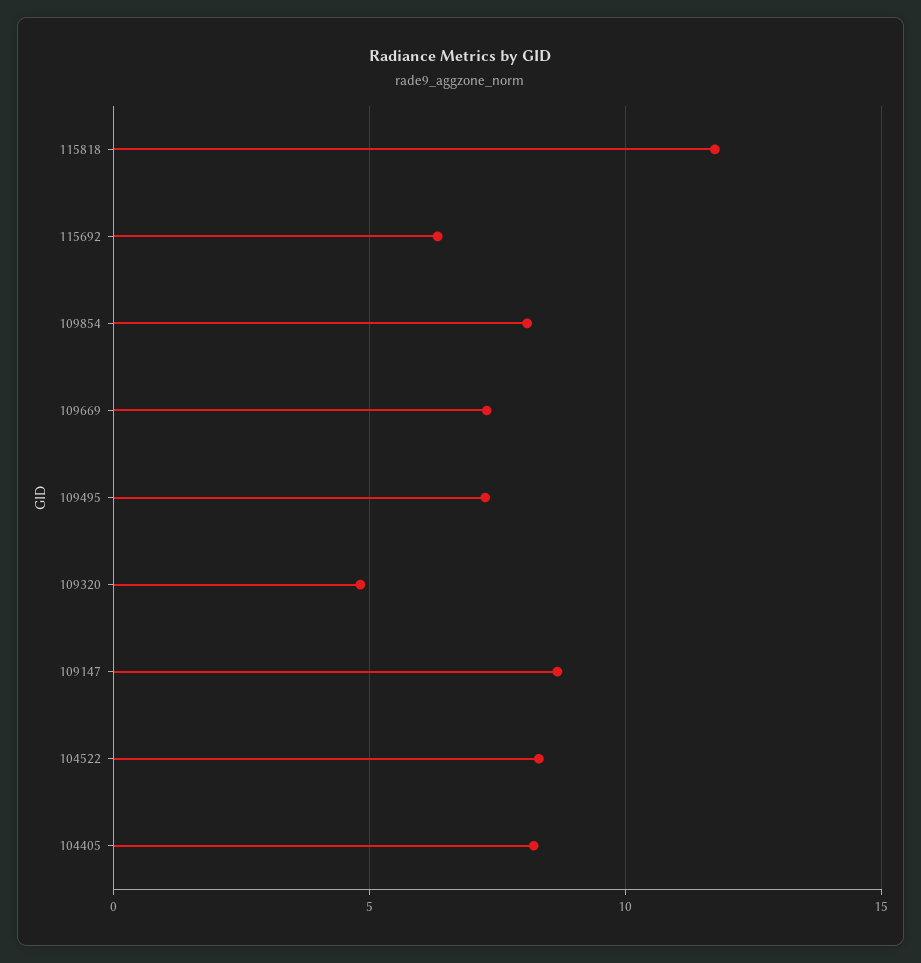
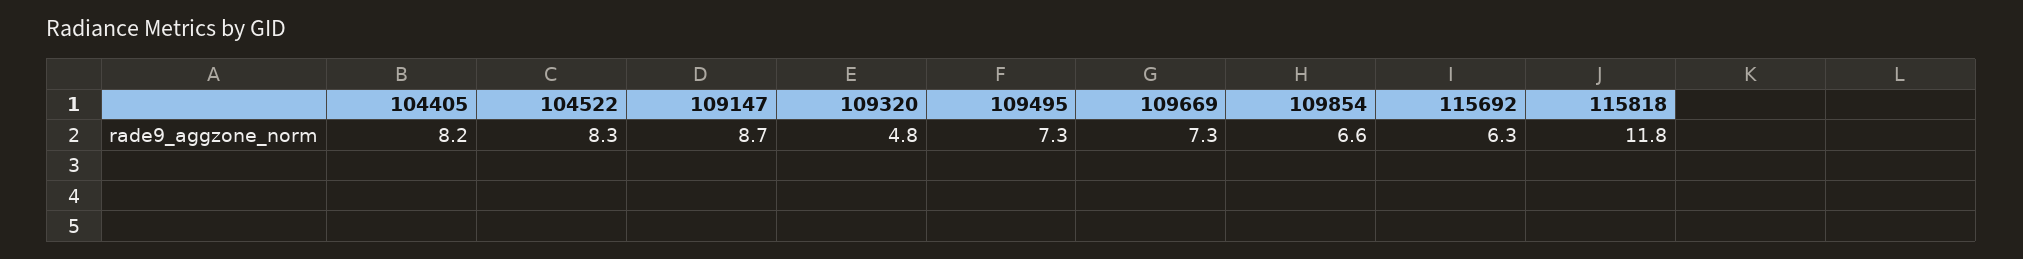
  {
    "115818": 11.8,
    "115692": 6.3,
-   "109854": 8,
+   "109854": 6.6,
    "109669": 7.3,
    "109495": 7.3,
    "109320": 4.8,
    "109147": 8.7,
    "104522": 8.3,
    "104405": 8.2
  }

